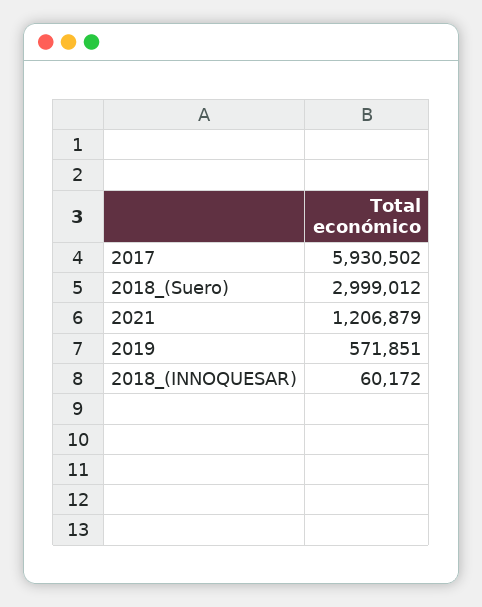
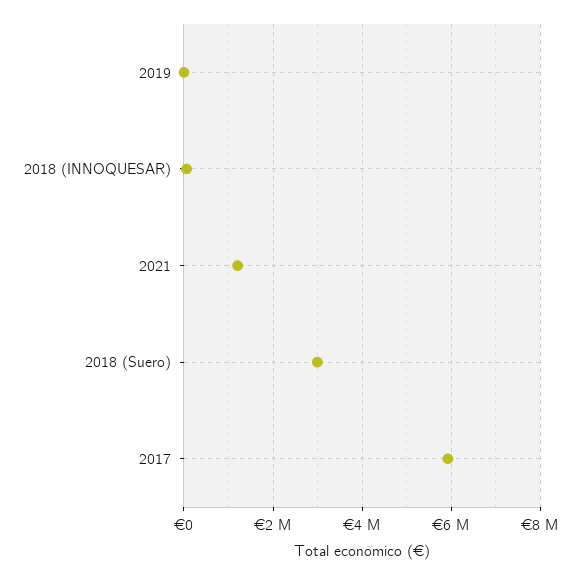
  {
    "2017": 5930502,
    "2018_(Suero)": 2999012,
    "2021": 1206879,
-   "2019": 571851,
+   "2019": 0,
    "2018_(INNOQUESAR)": 60172
  }

